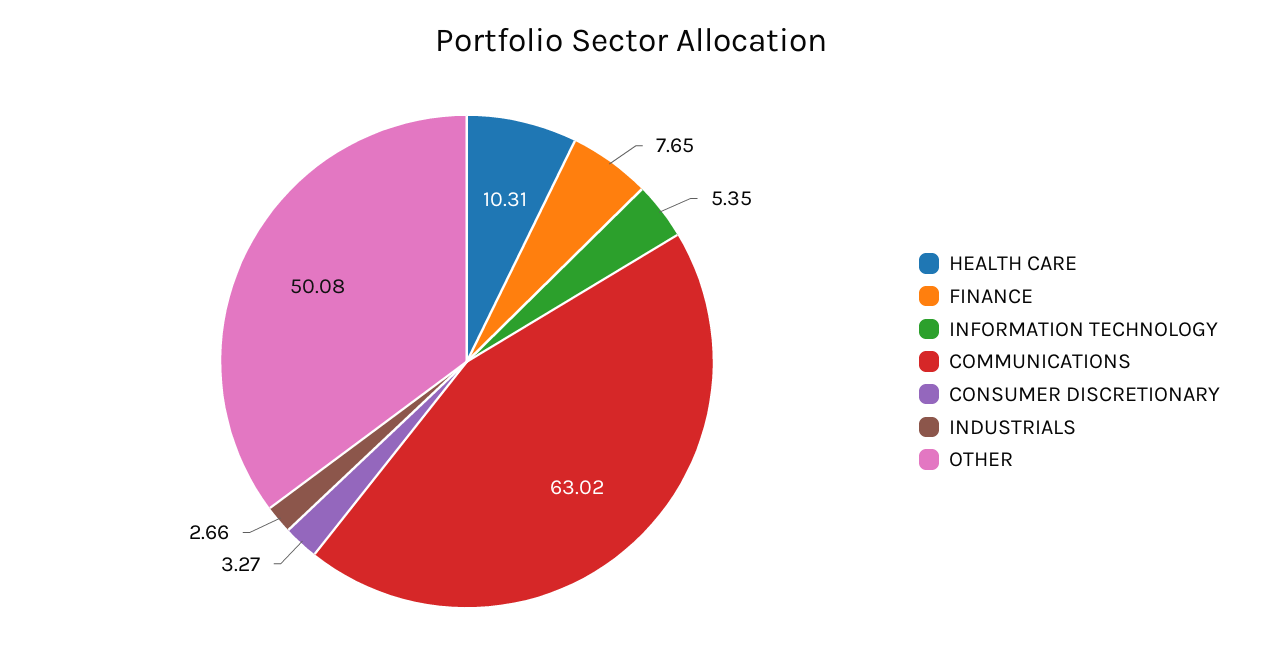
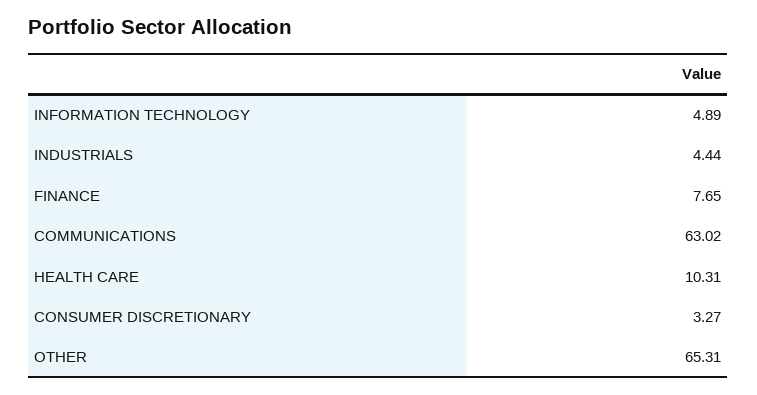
  {
    "HEALTH CARE": 10.31,
    "FINANCE": 7.65,
-   "INFORMATION TECHNOLOGY": 5.35,
+   "INFORMATION TECHNOLOGY": 4.89,
    "COMMUNICATIONS": 63.02,
    "CONSUMER DISCRETIONARY": 3.27,
-   "INDUSTRIALS": 2.66,
+   "INDUSTRIALS": 4.44,
-   "OTHER": 50.08
+   "OTHER": 65.31
  }

